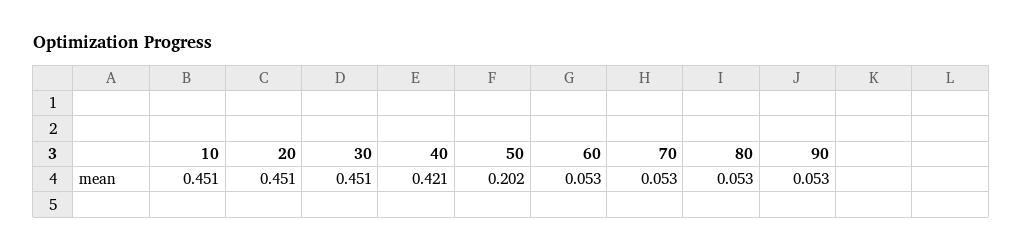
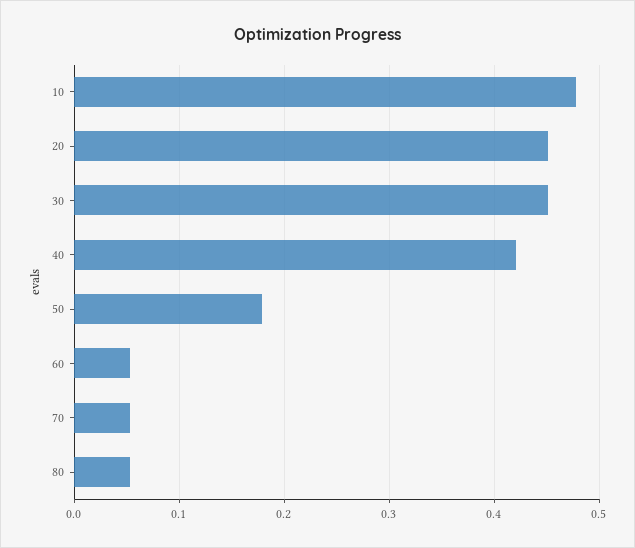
  {
-   "10": 0.451,
+   "10": 0.48,
    "20": 0.451,
    "30": 0.451,
    "40": 0.421,
-   "50": 0.202,
+   "50": 0.18,
    "60": 0.053,
    "70": 0.053,
-   "80": 0.053,
+   "80": 0.053
-   "90": 0.053
  }

